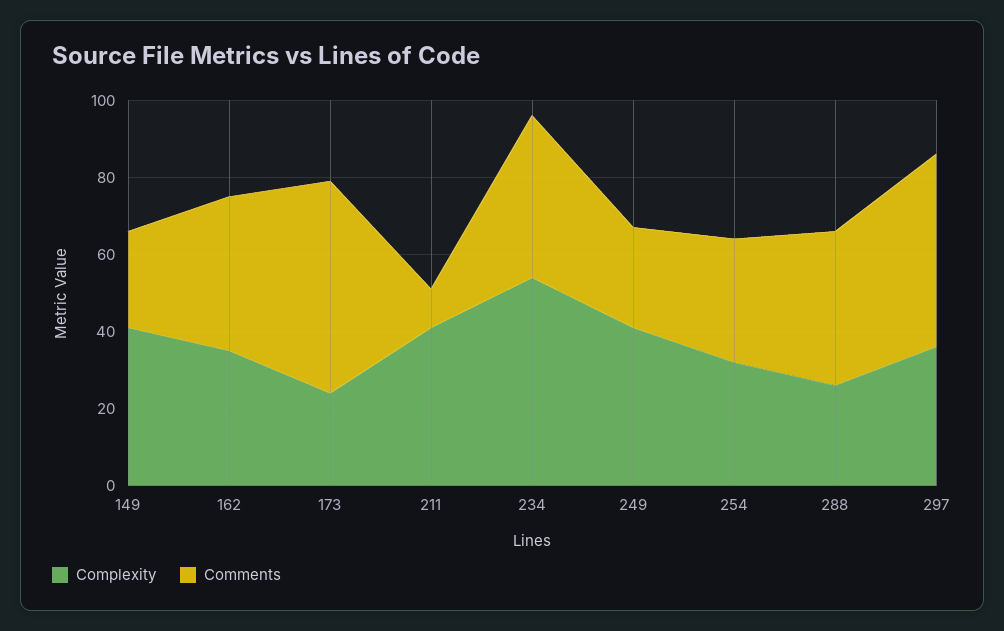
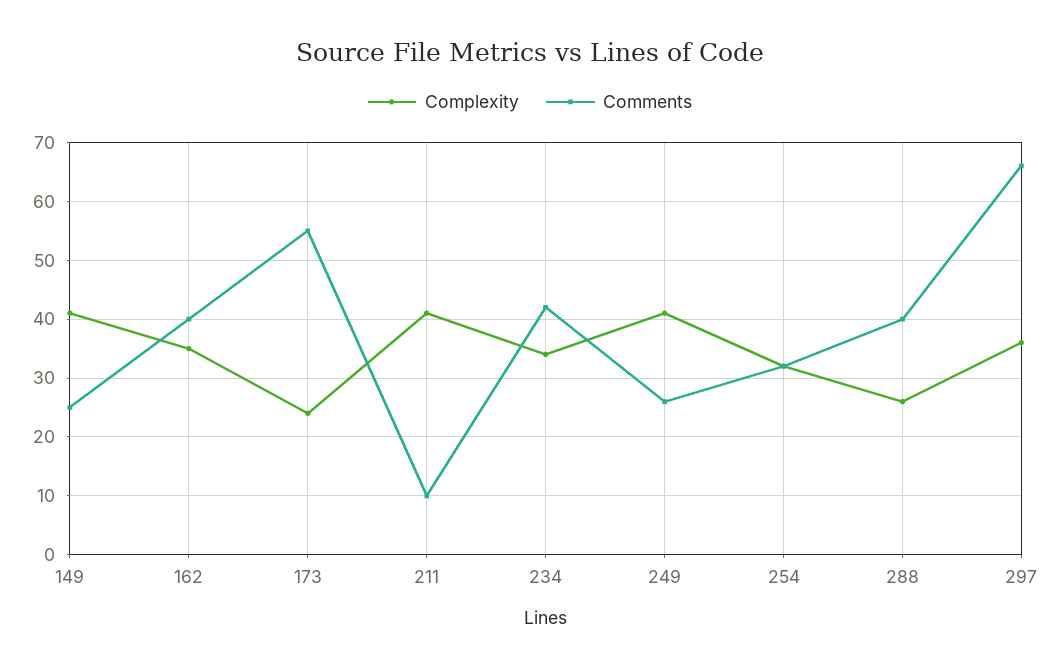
  {
    "Complexity": {
      "149": 40,
      "162": 35,
      "173": 25,
      "211": 40,
-     "234": 55,
+     "234": 35,
      "249": 40,
      "254": 30,
      "288": 25,
      "297": 35
    },
    "Comments": {
      "149": 25,
      "162": 40,
      "173": 55,
      "211": 10,
      "234": 40,
      "249": 25,
      "254": 30,
      "288": 40,
-     "297": 50
+     "297": 65
    }
  }

